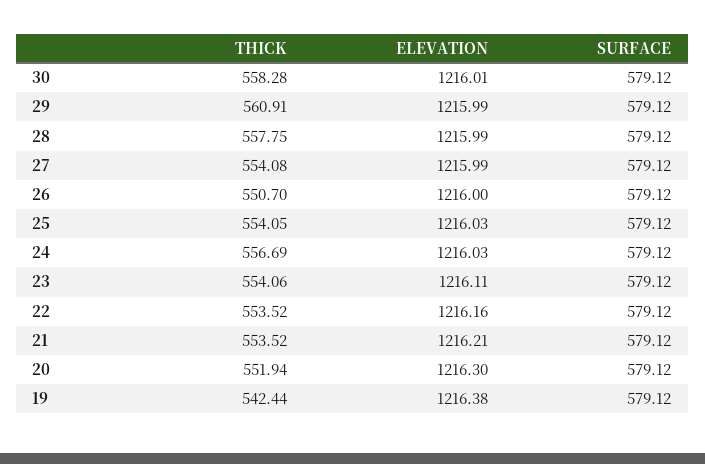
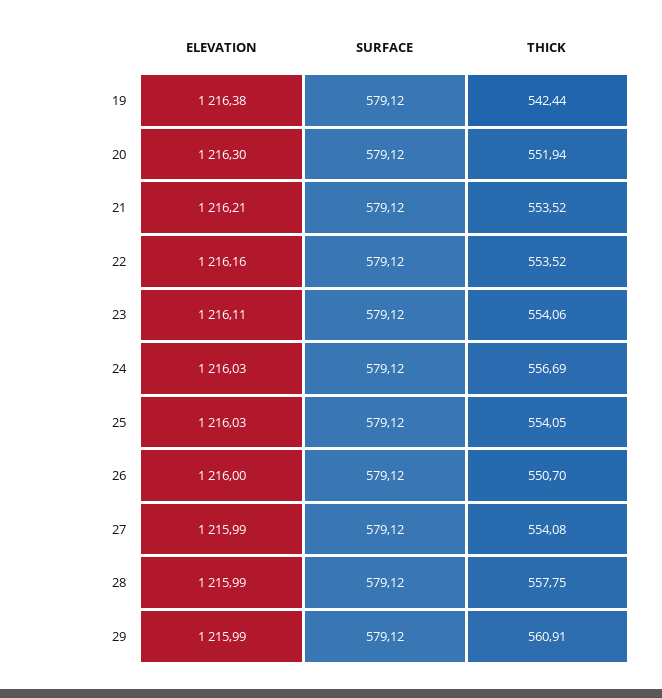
  {
    "THICK": {
-     "30": 558.28,
      "29": 560.91,
      "28": 557.75,
      "27": 554.08,
      "26": 550.7,
      "25": 554.05,
      "24": 556.69,
      "23": 554.06,
      "22": 553.52,
      "21": 553.52,
      "20": 551.94,
      "19": 542.44
    },
    "ELEVATION": {
-     "30": 1216.01,
      "29": 1215.99,
      "28": 1215.99,
      "27": 1215.99,
      "26": 1216,
      "25": 1216.03,
      "24": 1216.03,
      "23": 1216.11,
      "22": 1216.16,
      "21": 1216.21,
      "20": 1216.3,
      "19": 1216.38
    },
    "SURFACE": {
-     "30": 579.12,
      "29": 579.12,
      "28": 579.12,
      "27": 579.12,
      "26": 579.12,
      "25": 579.12,
      "24": 579.12,
      "23": 579.12,
      "22": 579.12,
      "21": 579.12,
      "20": 579.12,
      "19": 579.12
    }
  }

